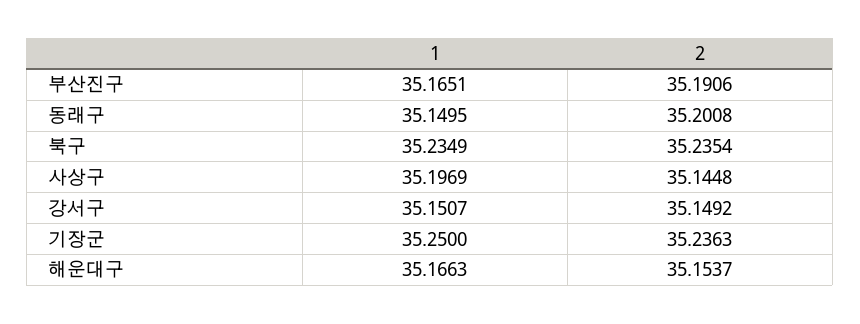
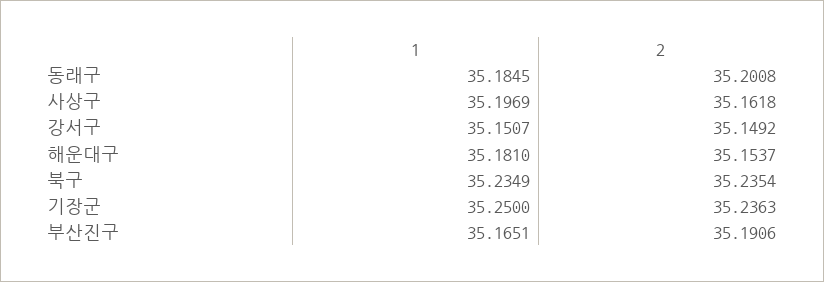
  {
    "1": {
      "부산진구": 35.1651,
-     "동래구": 35.1495,
+     "동래구": 35.1845,
      "북구": 35.2349,
      "사상구": 35.1969,
      "강서구": 35.1507,
      "기장군": 35.25,
-     "해운대구": 35.1663
+     "해운대구": 35.181
    },
    "2": {
      "부산진구": 35.1906,
      "동래구": 35.2008,
      "북구": 35.2354,
-     "사상구": 35.1448,
+     "사상구": 35.1618,
      "강서구": 35.1492,
      "기장군": 35.2363,
      "해운대구": 35.1537
    }
  }

